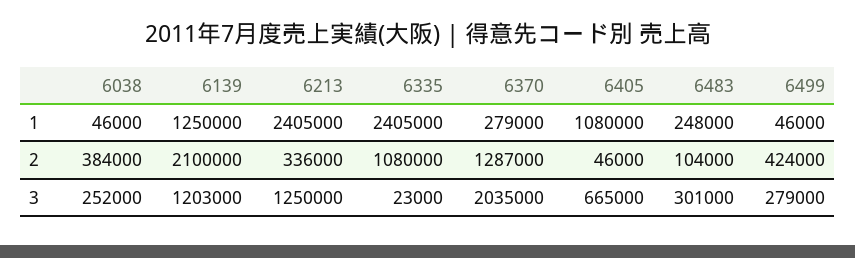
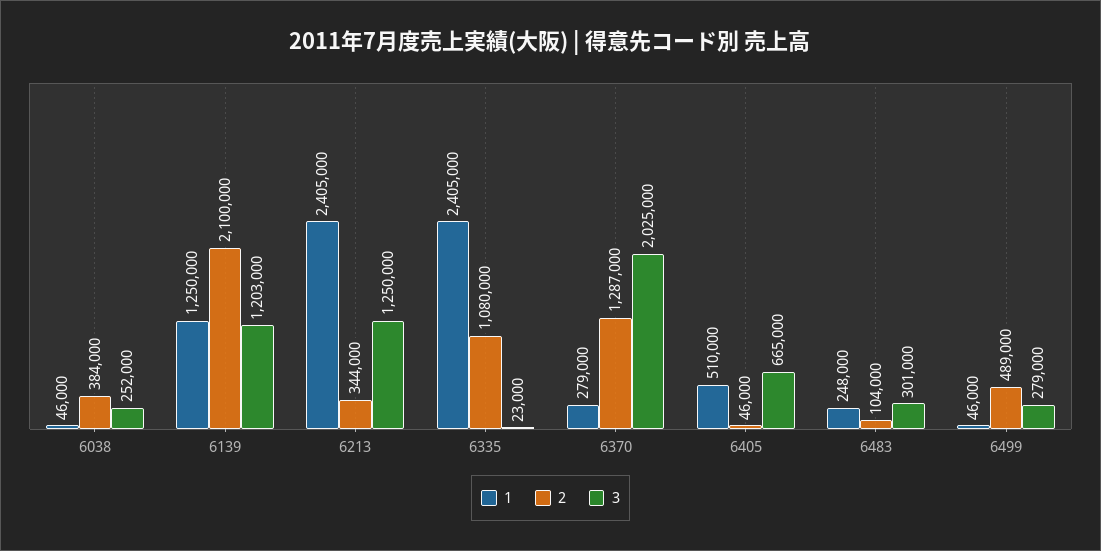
  {
    "1": {
      "6038": 46000,
      "6139": 1250000,
      "6213": 2405000,
      "6335": 2405000,
      "6370": 279000,
-     "6405": 1080000,
+     "6405": 510000,
      "6483": 248000,
      "6499": 46000
    },
    "2": {
      "6038": 384000,
      "6139": 2100000,
-     "6213": 336000,
+     "6213": 344000,
      "6335": 1080000,
      "6370": 1287000,
      "6405": 46000,
      "6483": 104000,
-     "6499": 424000
+     "6499": 489000
    },
    "3": {
      "6038": 252000,
      "6139": 1203000,
      "6213": 1250000,
      "6335": 23000,
-     "6370": 2035000,
+     "6370": 2025000,
      "6405": 665000,
      "6483": 301000,
      "6499": 279000
    }
  }

